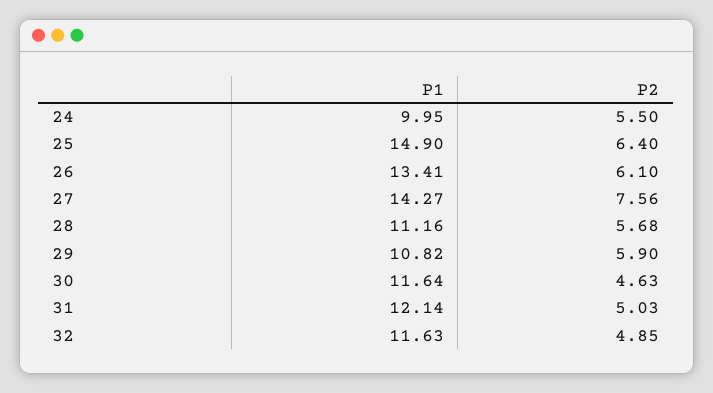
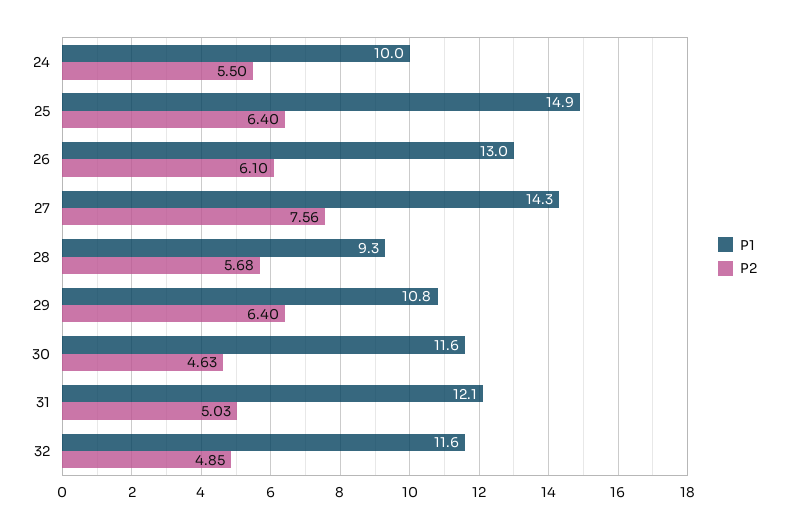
  {
    "P1": {
      "24": 9.95,
      "25": 14.9,
-     "26": 13.41,
+     "26": 13,
      "27": 14.27,
-     "28": 11.16,
+     "28": 9.3,
      "29": 10.82,
      "30": 11.64,
      "31": 12.14,
      "32": 11.63
    },
    "P2": {
      "24": 5.5,
      "25": 6.4,
      "26": 6.1,
      "27": 7.56,
      "28": 5.68,
-     "29": 5.9,
+     "29": 6.4,
      "30": 4.63,
      "31": 5.03,
      "32": 4.85
    }
  }

